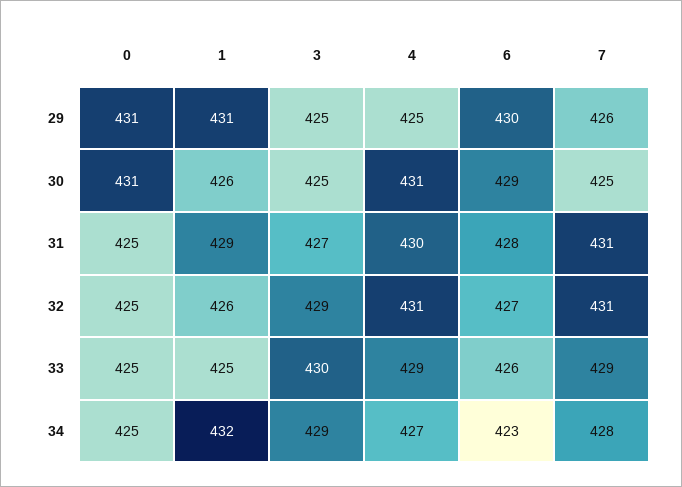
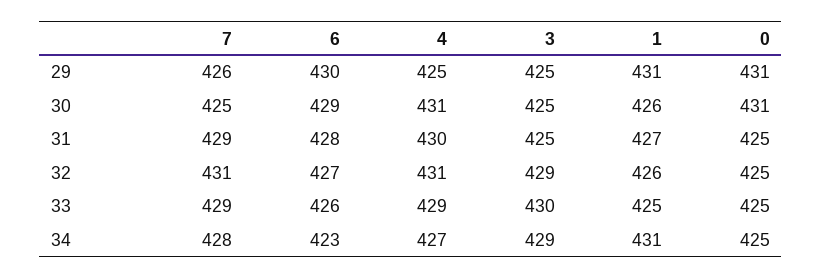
  {
    "0": {
      "29": 431,
      "30": 431,
      "31": 425,
      "32": 425,
      "33": 425,
      "34": 425
    },
    "1": {
      "29": 431,
      "30": 426,
-     "31": 429,
+     "31": 427,
      "32": 426,
      "33": 425,
-     "34": 432
+     "34": 431
    },
    "3": {
      "29": 425,
      "30": 425,
-     "31": 427,
+     "31": 425,
      "32": 429,
      "33": 430,
      "34": 429
    },
    "4": {
      "29": 425,
      "30": 431,
      "31": 430,
      "32": 431,
      "33": 429,
      "34": 427
    },
    "6": {
      "29": 430,
      "30": 429,
      "31": 428,
      "32": 427,
      "33": 426,
      "34": 423
    },
    "7": {
      "29": 426,
      "30": 425,
-     "31": 431,
+     "31": 429,
      "32": 431,
      "33": 429,
      "34": 428
    }
  }

